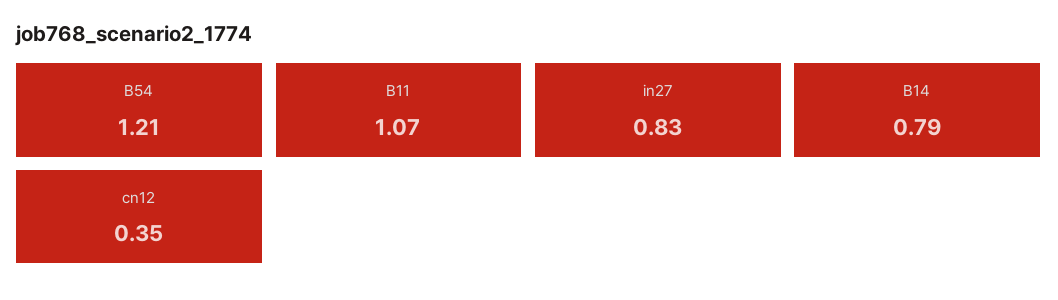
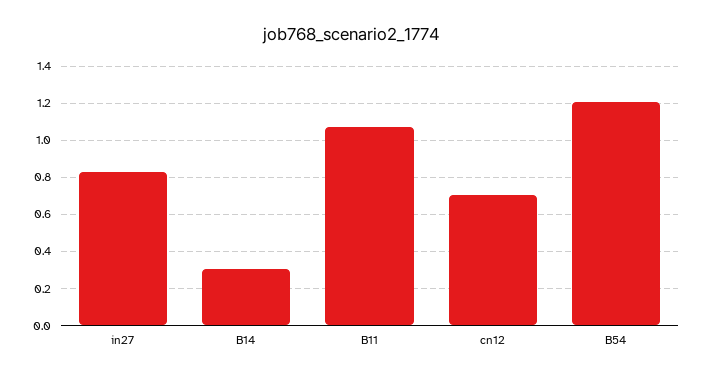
  {
    "B54": 1.21,
    "B11": 1.07,
    "in27": 0.83,
-   "B14": 0.79,
+   "B14": 0.3,
-   "cn12": 0.35
+   "cn12": 0.7
  }

